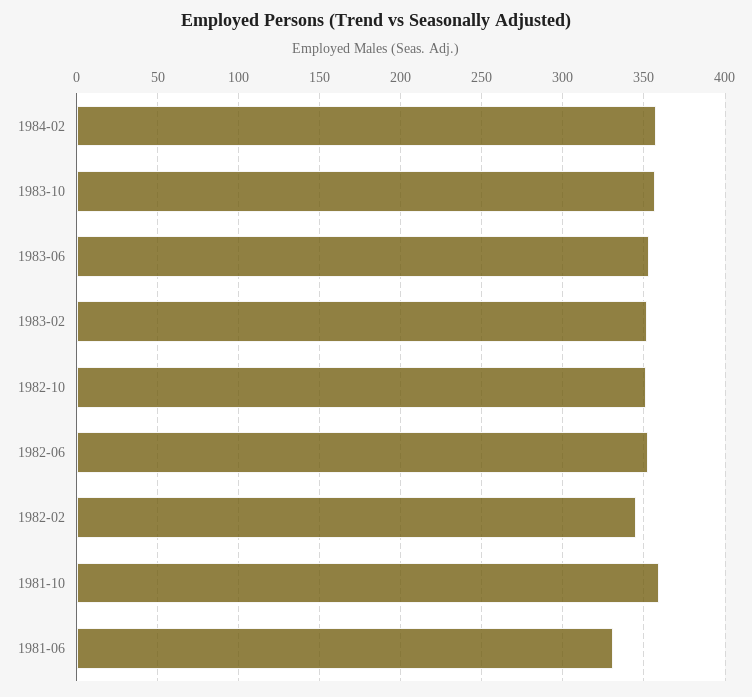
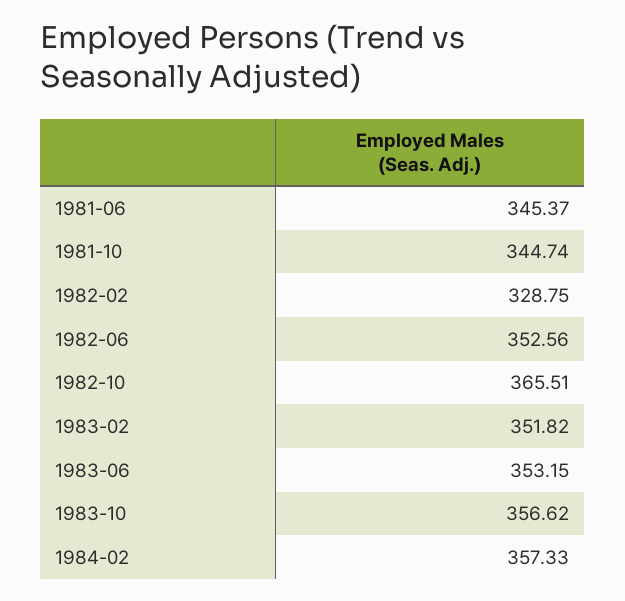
  {
    "1984-02": 357.33,
    "1983-10": 356.62,
    "1983-06": 353.15,
    "1983-02": 351.82,
-   "1982-10": 350,
+   "1982-10": 365.51,
    "1982-06": 352.56,
-   "1982-02": 345,
+   "1982-02": 328.75,
-   "1981-10": 360,
+   "1981-10": 344.74,
-   "1981-06": 330
+   "1981-06": 345.37
  }

